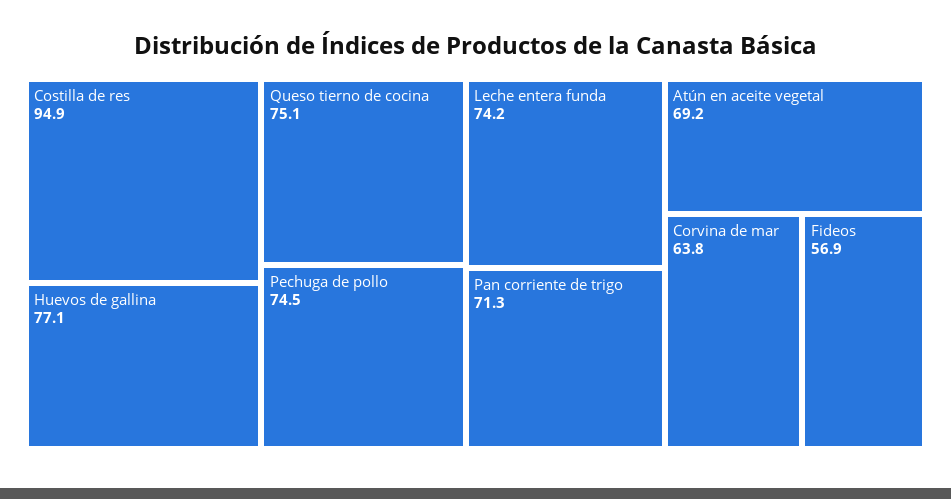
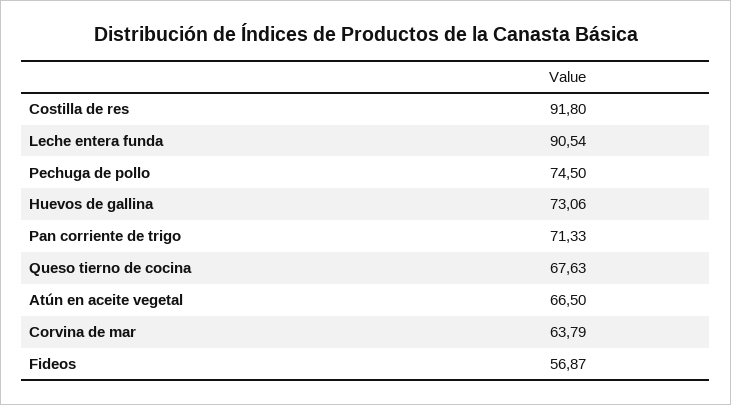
  {
-   "Costilla de res": 94.9,
+   "Costilla de res": 91.8,
-   "Huevos de gallina": 77.1,
+   "Huevos de gallina": 73.06,
-   "Queso tierno de cocina": 75.1,
+   "Queso tierno de cocina": 67.63,
    "Pechuga de pollo": 74.5,
-   "Leche entera funda": 74.2,
+   "Leche entera funda": 90.54,
    "Pan corriente de trigo": 71.33,
-   "Atún en aceite vegetal": 69.2,
+   "Atún en aceite vegetal": 66.5,
    "Corvina de mar": 63.79,
    "Fideos": 56.87
  }

